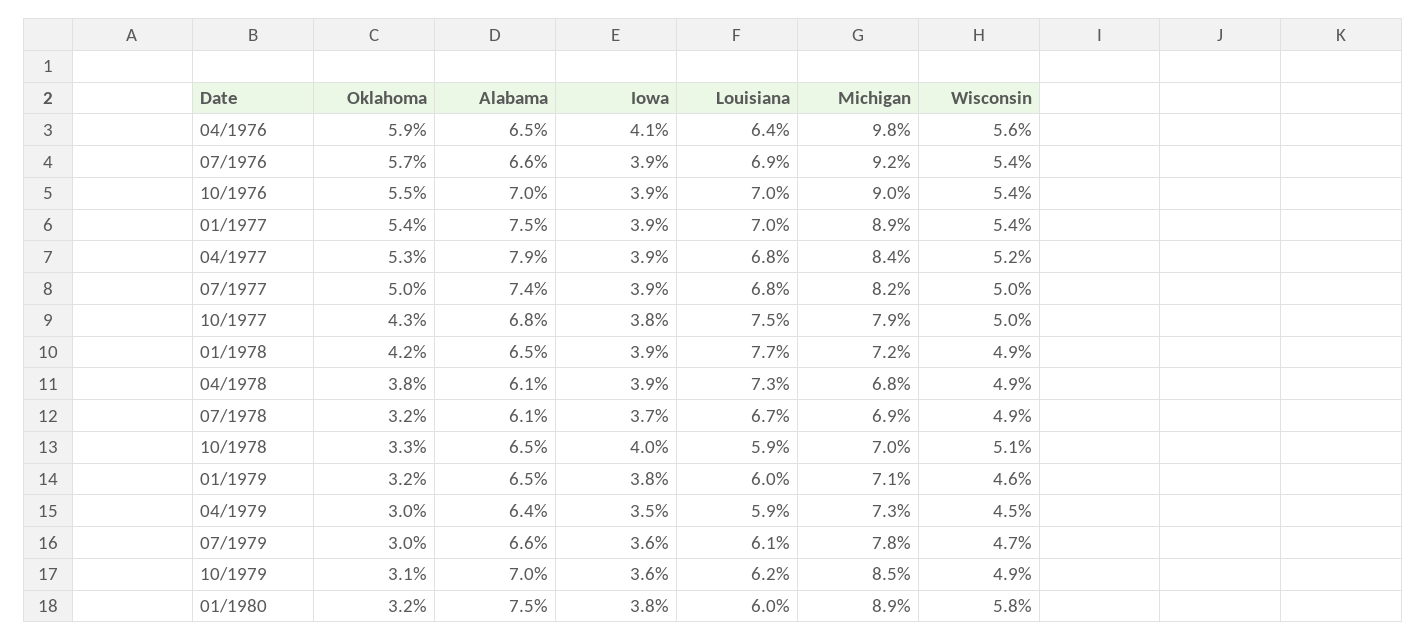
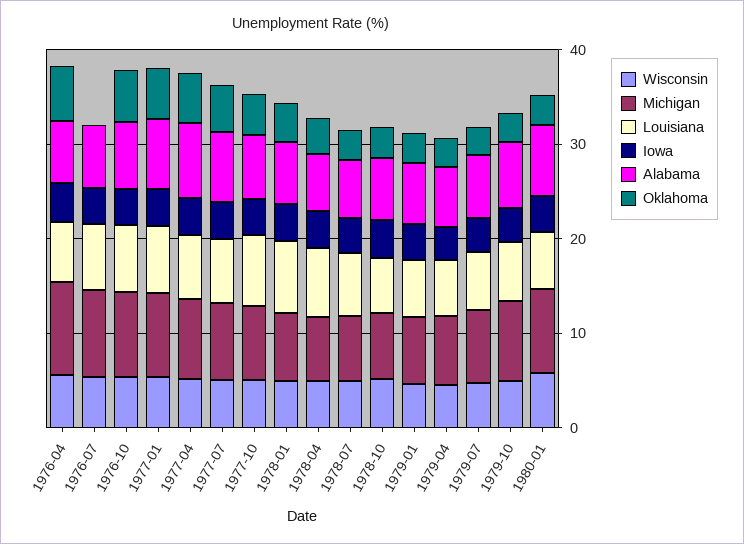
  {
    "Oklahoma": {
      "04/1976": 5.9,
-     "07/1976": 5.7,
+     "07/1976": 0,
      "10/1976": 5.5,
      "01/1977": 5.4,
      "04/1977": 5.3,
      "07/1977": 5,
      "10/1977": 4.3,
      "01/1978": 4.2,
      "04/1978": 3.8,
      "07/1978": 3.2,
      "10/1978": 3.3,
      "01/1979": 3.2,
      "04/1979": 3,
      "07/1979": 3,
      "10/1979": 3.1,
      "01/1980": 3.2
    },
    "Alabama": {
      "04/1976": 6.5,
      "07/1976": 6.6,
      "10/1976": 7,
      "01/1977": 7.5,
      "04/1977": 7.9,
      "07/1977": 7.4,
      "10/1977": 6.8,
      "01/1978": 6.5,
      "04/1978": 6.1,
      "07/1978": 6.1,
      "10/1978": 6.5,
      "01/1979": 6.5,
      "04/1979": 6.4,
      "07/1979": 6.6,
      "10/1979": 7,
      "01/1980": 7.5
    },
    "Iowa": {
      "04/1976": 4.1,
      "07/1976": 3.9,
      "10/1976": 3.9,
      "01/1977": 3.9,
      "04/1977": 3.9,
      "07/1977": 3.9,
      "10/1977": 3.8,
      "01/1978": 3.9,
      "04/1978": 3.9,
      "07/1978": 3.7,
      "10/1978": 4,
      "01/1979": 3.8,
      "04/1979": 3.5,
      "07/1979": 3.6,
      "10/1979": 3.6,
      "01/1980": 3.8
    },
    "Louisiana": {
      "04/1976": 6.4,
      "07/1976": 6.9,
      "10/1976": 7,
      "01/1977": 7,
      "04/1977": 6.8,
      "07/1977": 6.8,
      "10/1977": 7.5,
      "01/1978": 7.7,
      "04/1978": 7.3,
      "07/1978": 6.7,
      "10/1978": 5.9,
      "01/1979": 6,
      "04/1979": 5.9,
      "07/1979": 6.1,
      "10/1979": 6.2,
      "01/1980": 6
    },
    "Michigan": {
      "04/1976": 9.8,
      "07/1976": 9.2,
      "10/1976": 9,
      "01/1977": 8.9,
      "04/1977": 8.4,
      "07/1977": 8.2,
      "10/1977": 7.9,
      "01/1978": 7.2,
      "04/1978": 6.8,
      "07/1978": 6.9,
      "10/1978": 7,
      "01/1979": 7.1,
      "04/1979": 7.3,
      "07/1979": 7.8,
      "10/1979": 8.5,
      "01/1980": 8.9
    },
    "Wisconsin": {
      "04/1976": 5.6,
      "07/1976": 5.4,
      "10/1976": 5.4,
      "01/1977": 5.4,
      "04/1977": 5.2,
      "07/1977": 5,
      "10/1977": 5,
      "01/1978": 4.9,
      "04/1978": 4.9,
      "07/1978": 4.9,
      "10/1978": 5.1,
      "01/1979": 4.6,
      "04/1979": 4.5,
      "07/1979": 4.7,
      "10/1979": 4.9,
      "01/1980": 5.8
    }
  }

